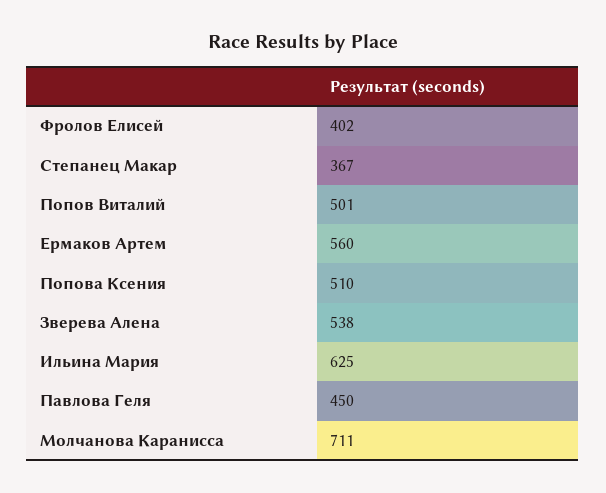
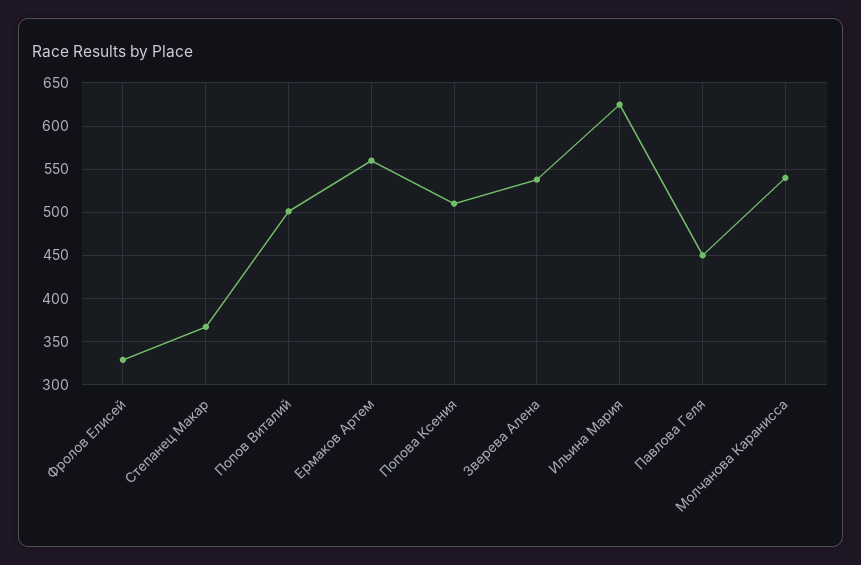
  {
-   "Фролов Елисей": 402,
+   "Фролов Елисей": 330,
    "Степанец Макар": 367,
    "Попов Виталий": 501,
    "Ермаков Артем": 560,
    "Попова Ксения": 510,
    "Зверева Алена": 538,
    "Ильина Мария": 625,
    "Павлова Геля": 450,
-   "Молчанова Каранисса": 711
+   "Молчанова Каранисса": 540
  }

